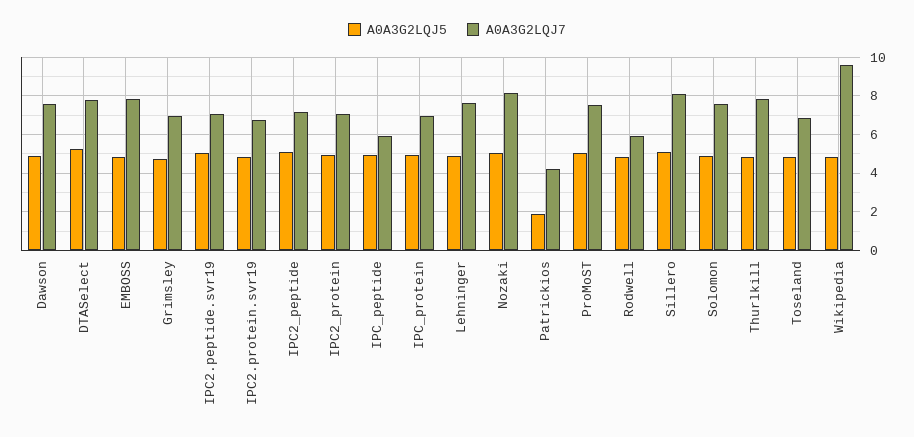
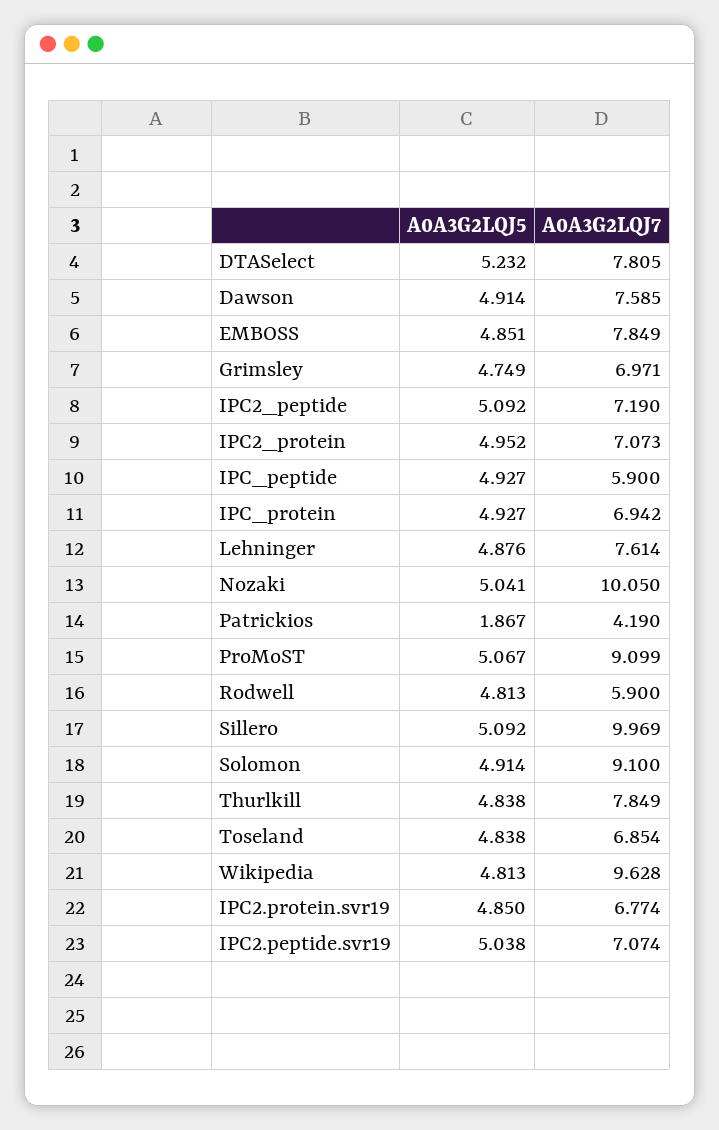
  {
    "A0A3G2LQJ5": {
      "Dawson": 4.914,
      "DTASelect": 5.232,
      "EMBOSS": 4.851,
      "Grimsley": 4.749,
      "IPC2.peptide.svr19": 5.038,
      "IPC2.protein.svr19": 4.85,
      "IPC2_peptide": 5.092,
      "IPC2_protein": 4.952,
      "IPC_peptide": 4.927,
      "IPC_protein": 4.927,
      "Lehninger": 4.876,
      "Nozaki": 5.041,
      "Patrickios": 1.867,
      "ProMoST": 5.067,
      "Rodwell": 4.813,
      "Sillero": 5.092,
      "Solomon": 4.914,
      "Thurlkill": 4.838,
      "Toseland": 4.838,
      "Wikipedia": 4.813
    },
    "A0A3G2LQJ7": {
      "Dawson": 7.585,
      "DTASelect": 7.805,
      "EMBOSS": 7.849,
      "Grimsley": 6.971,
      "IPC2.peptide.svr19": 7.074,
      "IPC2.protein.svr19": 6.774,
      "IPC2_peptide": 7.19,
      "IPC2_protein": 7.073,
      "IPC_peptide": 5.9,
      "IPC_protein": 6.942,
      "Lehninger": 7.614,
-     "Nozaki": 8,
+     "Nozaki": 10.05,
      "Patrickios": 4.19,
-     "ProMoST": 7.5,
+     "ProMoST": 9.099,
      "Rodwell": 5.9,
-     "Sillero": 8,
+     "Sillero": 9.969,
-     "Solomon": 7.5,
+     "Solomon": 9.1,
      "Thurlkill": 7.849,
      "Toseland": 6.854,
      "Wikipedia": 9.628
    }
  }

